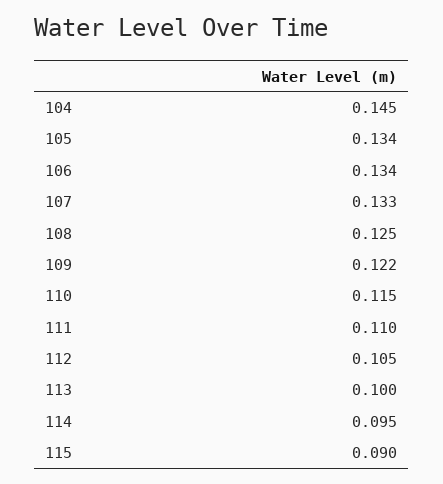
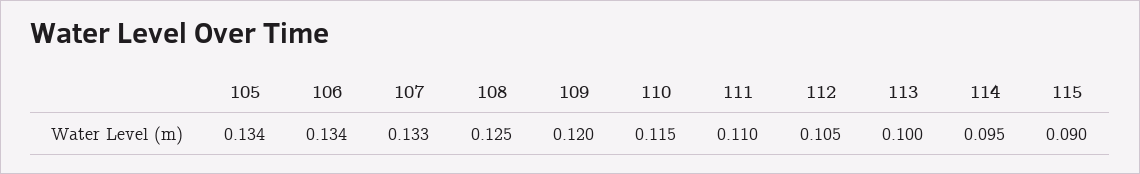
  {
-   "104": 0.145,
    "105": 0.134,
    "106": 0.134,
    "107": 0.133,
    "108": 0.125,
-   "109": 0.122,
+   "109": 0.12,
    "110": 0.115,
    "111": 0.11,
    "112": 0.105,
    "113": 0.1,
    "114": 0.095,
    "115": 0.09
  }

